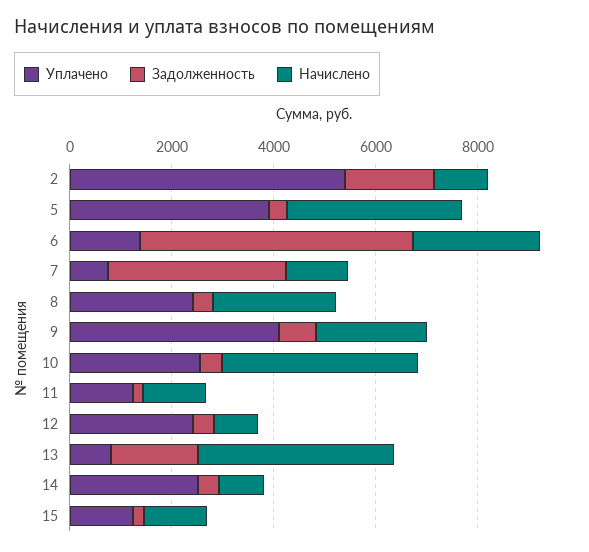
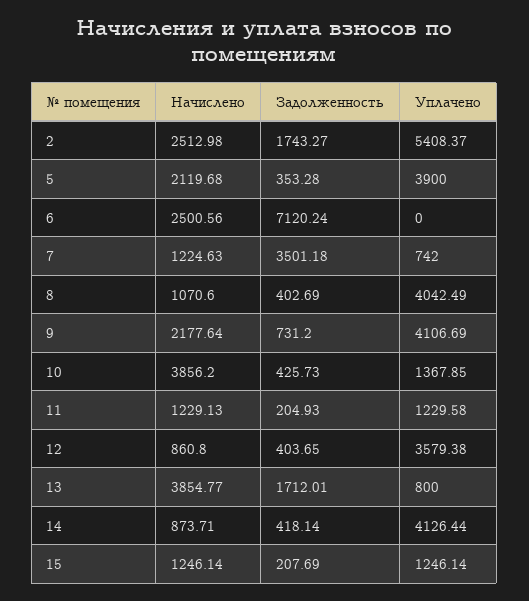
  {
    "Уплачено": {
      "2": 5408.37,
      "5": 3900,
-     "6": 1500,
+     "6": 0,
      "7": 742,
-     "8": 2500,
+     "8": 4042.49,
      "9": 4106.69,
-     "10": 2500,
+     "10": 1367.85,
      "11": 1229.58,
-     "12": 2500,
+     "12": 3579.38,
      "13": 800,
-     "14": 2500,
+     "14": 4126.44,
      "15": 1246.14
    },
    "Задолженность": {
      "2": 1743.27,
      "5": 353.28,
-     "6": 5500,
+     "6": 7120.24,
      "7": 3501.18,
      "8": 402.69,
      "9": 731.2,
      "10": 425.73,
      "11": 204.93,
      "12": 403.65,
      "13": 1712.01,
      "14": 418.14,
      "15": 207.69
    },
    "Начислено": {
-     "2": 1000,
+     "2": 2512.98,
-     "5": 3500,
+     "5": 2119.68,
      "6": 2500.56,
      "7": 1224.63,
-     "8": 2500,
+     "8": 1070.6,
      "9": 2177.64,
      "10": 3856.2,
      "11": 1229.13,
      "12": 860.8,
      "13": 3854.77,
      "14": 873.71,
      "15": 1246.14
    }
  }

